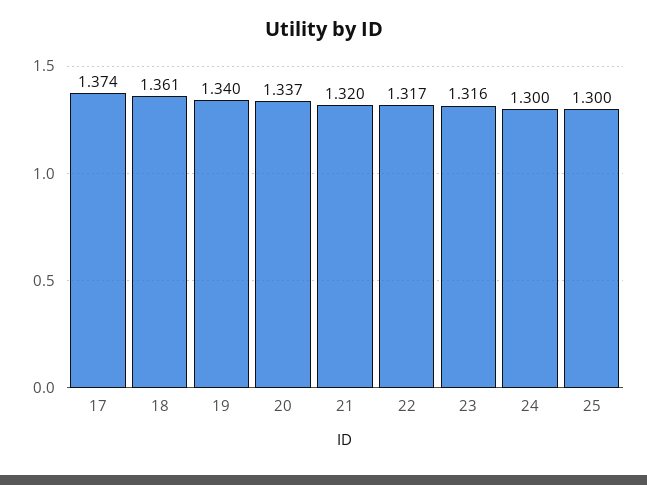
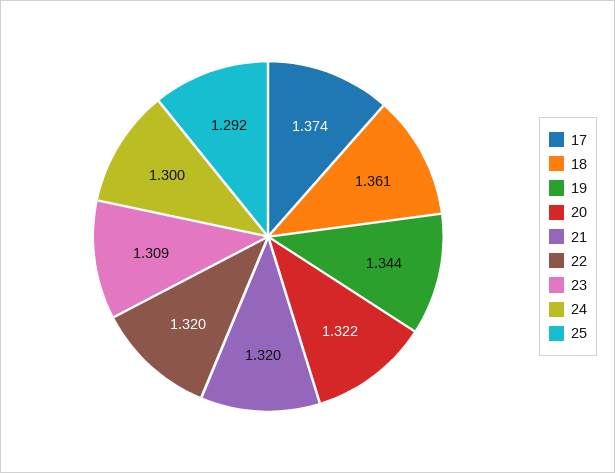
  {
    "17": 1.374,
    "18": 1.361,
-   "19": 1.34,
+   "19": 1.344,
-   "20": 1.337,
+   "20": 1.322,
    "21": 1.32,
-   "22": 1.317,
+   "22": 1.32,
-   "23": 1.316,
+   "23": 1.309,
    "24": 1.3,
-   "25": 1.3
+   "25": 1.292
  }

